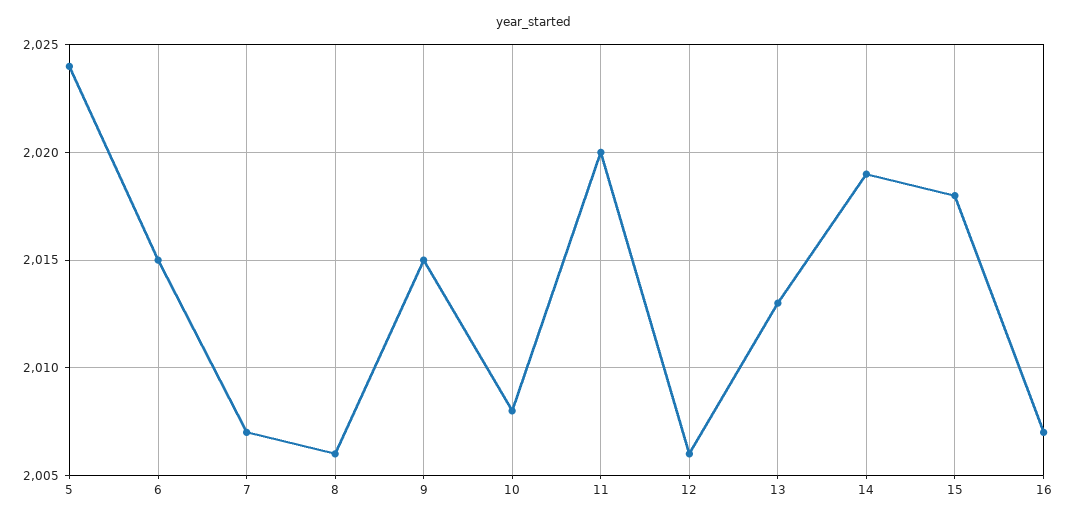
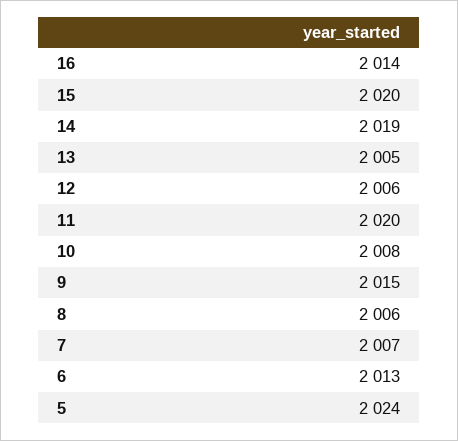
  {
    "5": 2024,
-   "6": 2015,
+   "6": 2013,
    "7": 2007,
    "8": 2006,
    "9": 2015,
    "10": 2008,
    "11": 2020,
    "12": 2006,
-   "13": 2013,
+   "13": 2005,
    "14": 2019,
-   "15": 2018,
+   "15": 2020,
-   "16": 2007
+   "16": 2014
  }

